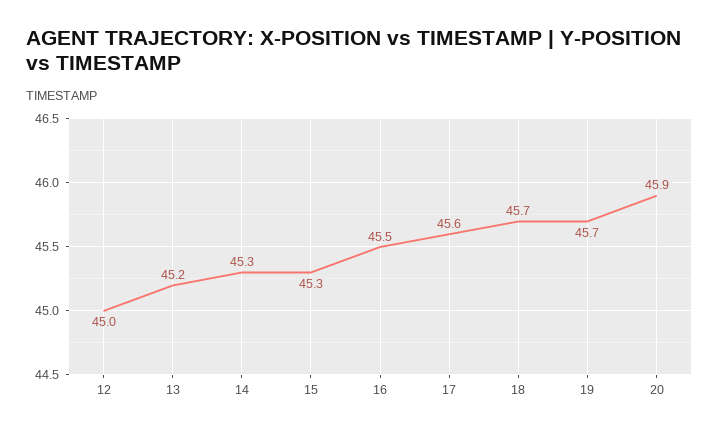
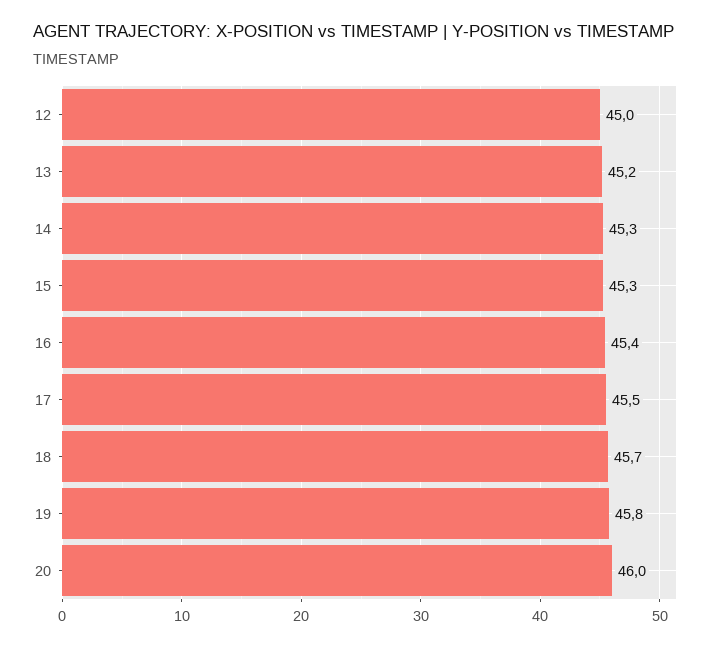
  {
    "12": 45,
    "13": 45.2,
    "14": 45.3,
    "15": 45.3,
-   "16": 45.5,
+   "16": 45.4,
-   "17": 45.6,
+   "17": 45.5,
    "18": 45.7,
-   "19": 45.7,
+   "19": 45.8,
-   "20": 45.9
+   "20": 46
  }

